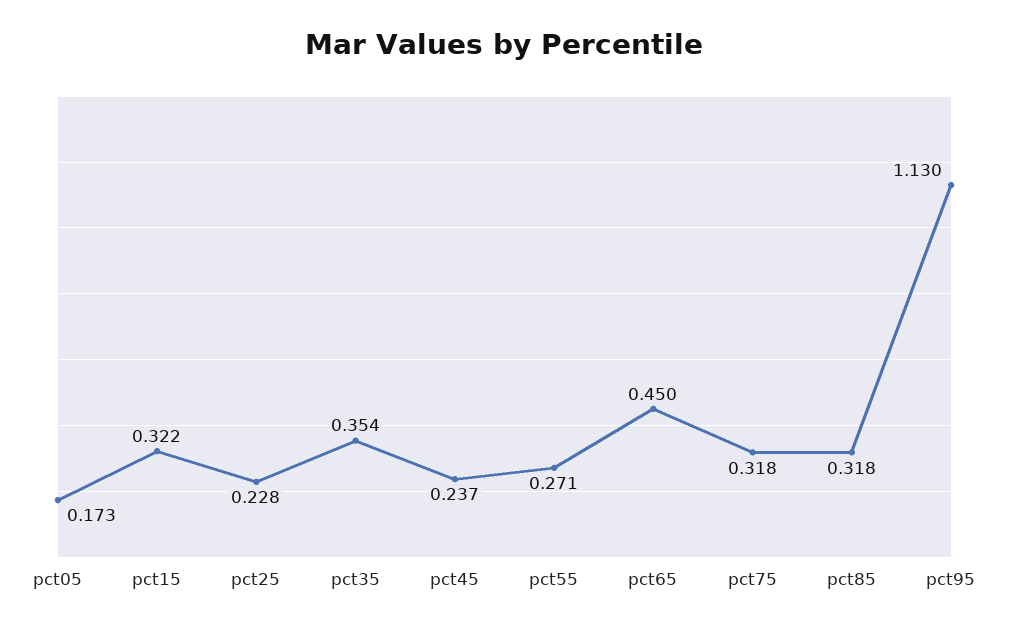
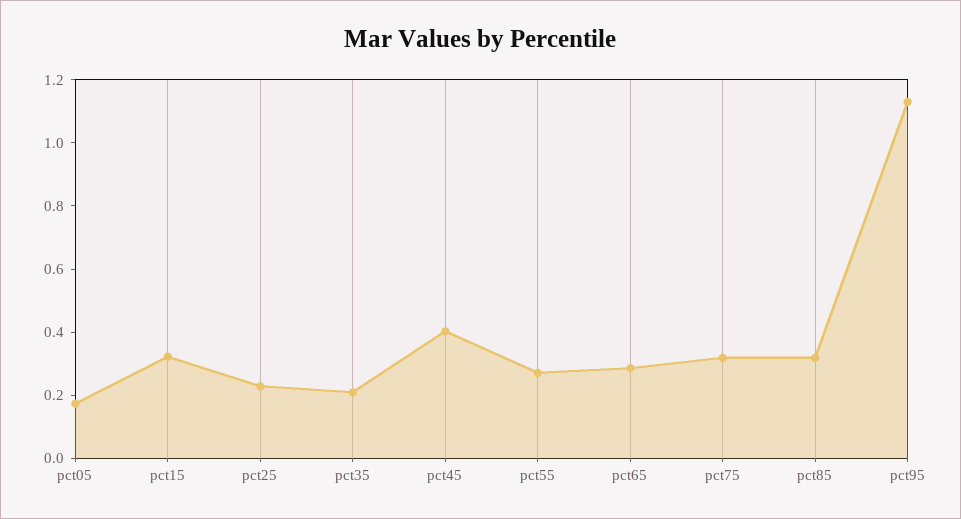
  {
    "pct05": 0.173,
    "pct15": 0.322,
    "pct25": 0.228,
-   "pct35": 0.354,
+   "pct35": 0.2,
-   "pct45": 0.237,
+   "pct45": 0.4,
    "pct55": 0.271,
-   "pct65": 0.45,
+   "pct65": 0.3,
    "pct75": 0.318,
    "pct85": 0.318,
    "pct95": 1.13
  }

